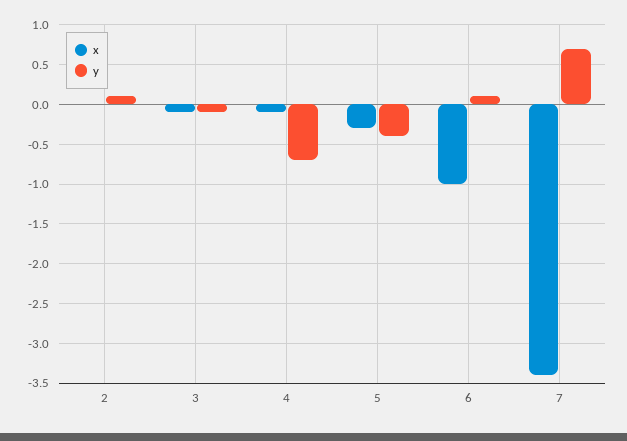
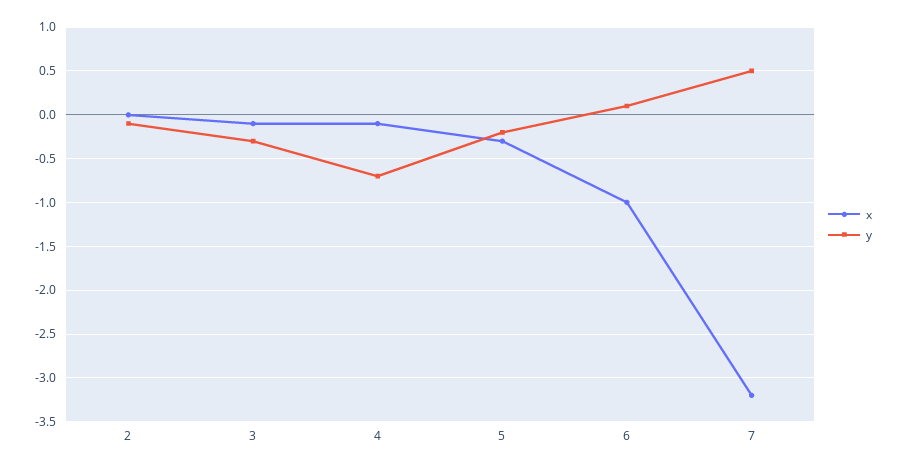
  {
    "x": {
      "2": 0,
      "3": -0.1,
      "4": -0.1,
      "5": -0.3,
      "6": -1,
-     "7": -3.4
+     "7": -3.2
    },
    "y": {
-     "2": 0.1,
+     "2": -0.1,
-     "3": -0.1,
+     "3": -0.3,
      "4": -0.7,
-     "5": -0.4,
+     "5": -0.2,
      "6": 0.1,
-     "7": 0.7
+     "7": 0.5
    }
  }

